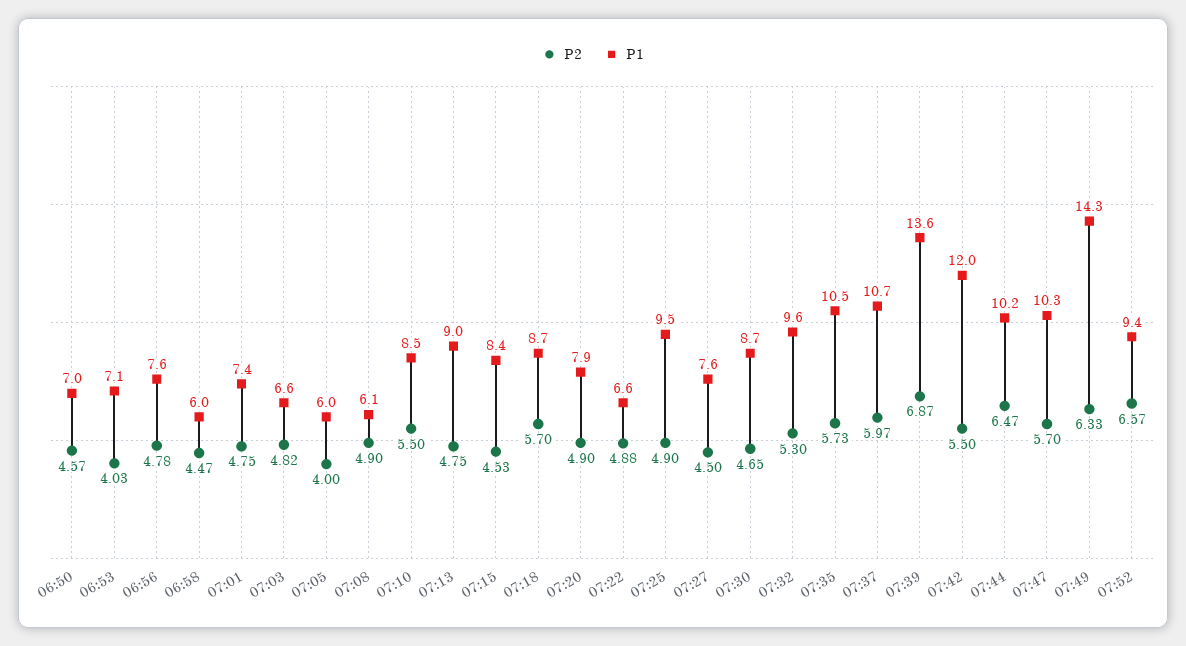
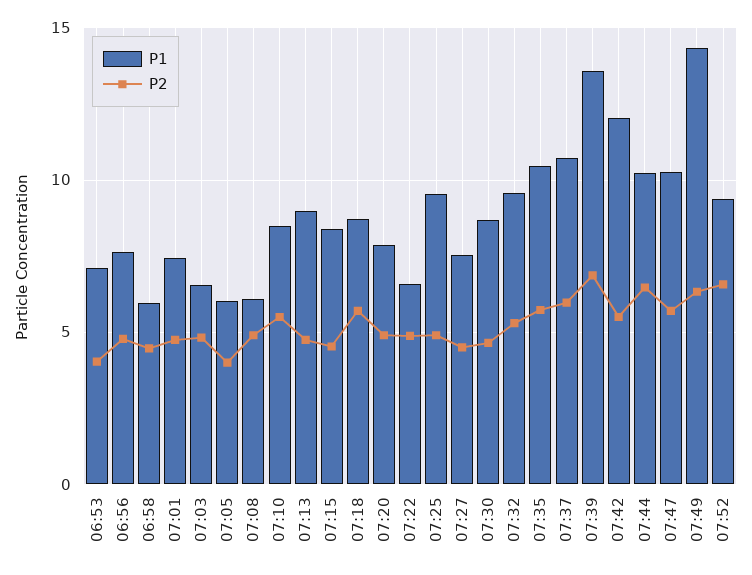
  {
    "P2": {
-     "06:50": 4.57,
      "06:53": 4.03,
      "06:56": 4.78,
      "06:58": 4.47,
      "07:01": 4.75,
      "07:03": 4.82,
      "07:05": 4,
      "07:08": 4.9,
      "07:10": 5.5,
      "07:13": 4.75,
      "07:15": 4.53,
      "07:18": 5.7,
      "07:20": 4.9,
      "07:22": 4.88,
      "07:25": 4.9,
      "07:27": 4.5,
      "07:30": 4.65,
      "07:32": 5.3,
      "07:35": 5.73,
      "07:37": 5.97,
      "07:39": 6.87,
      "07:42": 5.5,
      "07:44": 6.47,
      "07:47": 5.7,
      "07:49": 6.33,
      "07:52": 6.57
    },
    "P1": {
-     "06:50": 7,
      "06:53": 7.1,
      "06:56": 7.6,
      "06:58": 6,
      "07:01": 7.4,
      "07:03": 6.6,
      "07:05": 6,
      "07:08": 6.1,
      "07:10": 8.5,
      "07:13": 9,
      "07:15": 8.4,
      "07:18": 8.7,
      "07:20": 7.9,
      "07:22": 6.6,
      "07:25": 9.5,
      "07:27": 7.6,
      "07:30": 8.7,
      "07:32": 9.6,
      "07:35": 10.5,
      "07:37": 10.7,
      "07:39": 13.6,
      "07:42": 12,
      "07:44": 10.2,
      "07:47": 10.3,
      "07:49": 14.3,
      "07:52": 9.4
    }
  }

